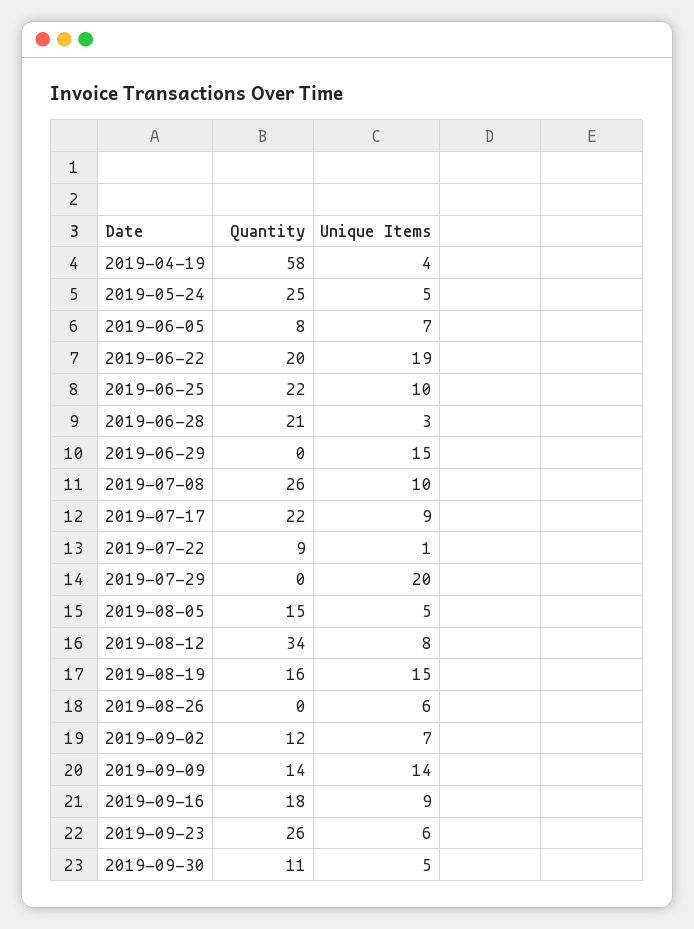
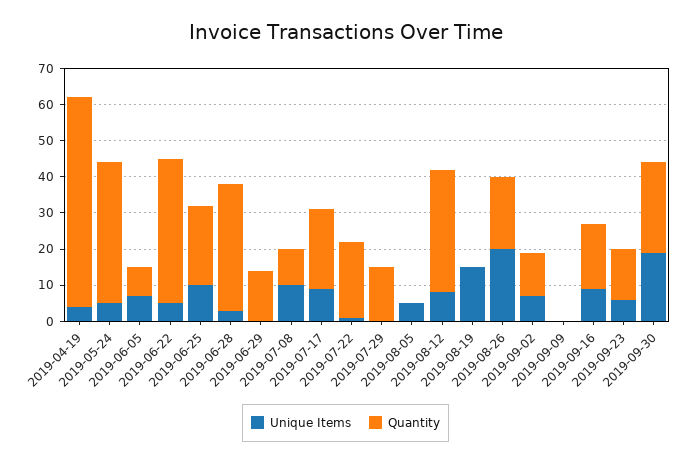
  {
    "Quantity": {
      "2019-04-19": 58,
-     "2019-05-24": 25,
+     "2019-05-24": 40,
      "2019-06-05": 8,
-     "2019-06-22": 20,
+     "2019-06-22": 40,
      "2019-06-25": 22,
-     "2019-06-28": 21,
+     "2019-06-28": 35,
-     "2019-06-29": 0,
+     "2019-06-29": 15,
-     "2019-07-08": 26,
+     "2019-07-08": 10,
      "2019-07-17": 22,
-     "2019-07-22": 9,
+     "2019-07-22": 20,
-     "2019-07-29": 0,
+     "2019-07-29": 15,
-     "2019-08-05": 15,
+     "2019-08-05": 0,
      "2019-08-12": 34,
-     "2019-08-19": 16,
+     "2019-08-19": 0,
-     "2019-08-26": 0,
+     "2019-08-26": 20,
      "2019-09-02": 12,
-     "2019-09-09": 14,
+     "2019-09-09": 0,
      "2019-09-16": 18,
-     "2019-09-23": 26,
+     "2019-09-23": 15,
-     "2019-09-30": 11
+     "2019-09-30": 25
    },
    "Unique Items": {
      "2019-04-19": 4,
      "2019-05-24": 5,
      "2019-06-05": 7,
-     "2019-06-22": 19,
+     "2019-06-22": 5,
      "2019-06-25": 10,
      "2019-06-28": 3,
-     "2019-06-29": 15,
+     "2019-06-29": 0,
      "2019-07-08": 10,
      "2019-07-17": 9,
      "2019-07-22": 1,
-     "2019-07-29": 20,
+     "2019-07-29": 0,
      "2019-08-05": 5,
      "2019-08-12": 8,
      "2019-08-19": 15,
-     "2019-08-26": 6,
+     "2019-08-26": 20,
      "2019-09-02": 7,
-     "2019-09-09": 14,
+     "2019-09-09": 0,
      "2019-09-16": 9,
      "2019-09-23": 6,
-     "2019-09-30": 5
+     "2019-09-30": 20
    }
  }

